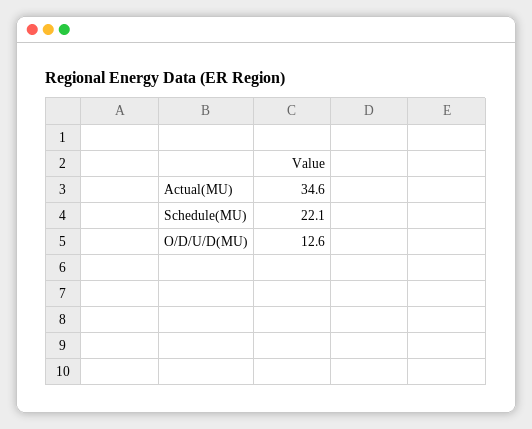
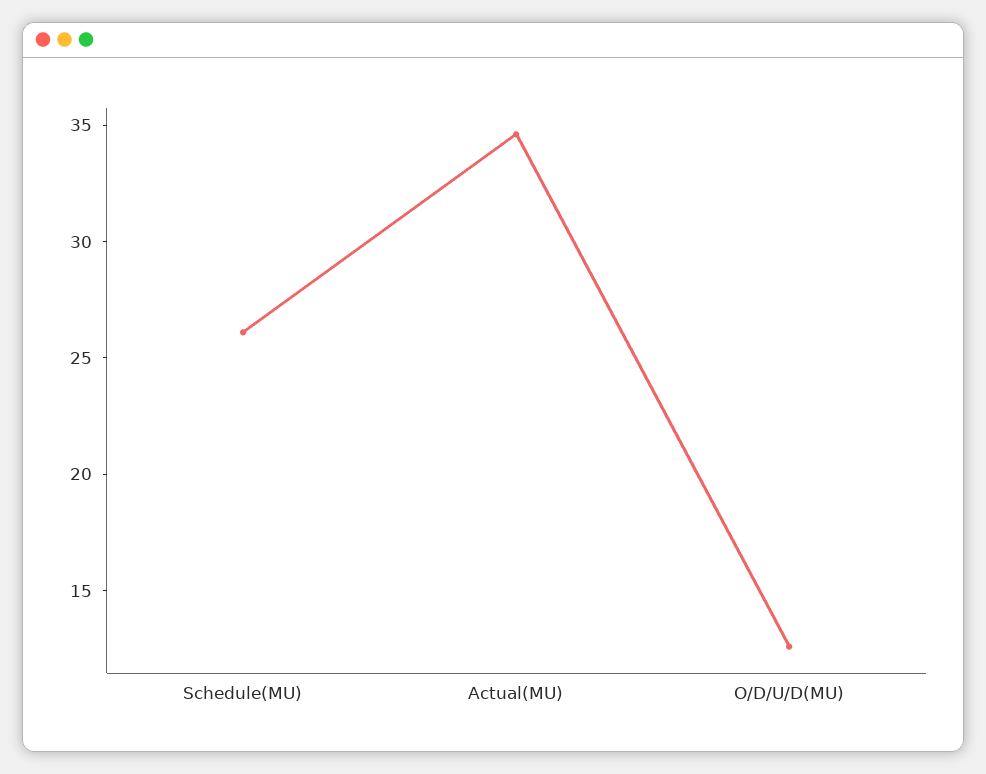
  {
    "Actual(MU)": 34.6,
-   "Schedule(MU)": 22.1,
+   "Schedule(MU)": 26,
    "O/D/U/D(MU)": 12.6
  }

